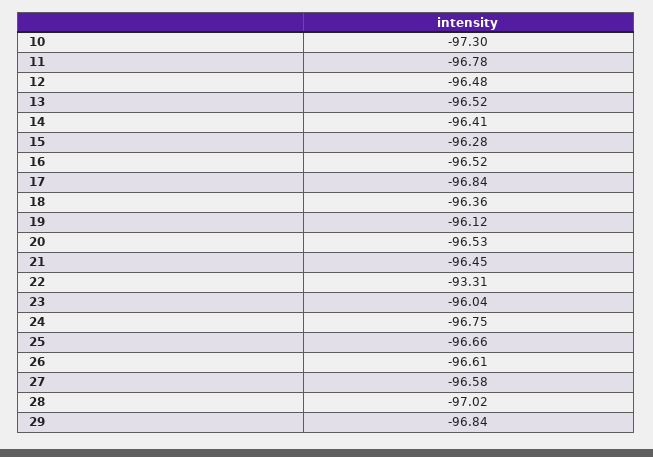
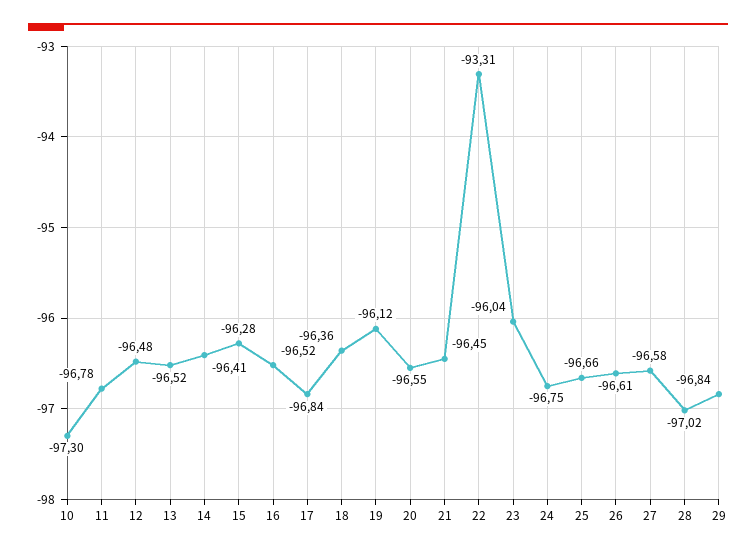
  {
    "10": -97.3,
    "11": -96.78,
    "12": -96.48,
    "13": -96.52,
    "14": -96.41,
    "15": -96.28,
    "16": -96.52,
    "17": -96.84,
    "18": -96.36,
    "19": -96.12,
-   "20": -96.53,
+   "20": -96.55,
    "21": -96.45,
    "22": -93.31,
    "23": -96.04,
    "24": -96.75,
    "25": -96.66,
    "26": -96.61,
    "27": -96.58,
    "28": -97.02,
    "29": -96.84
  }

